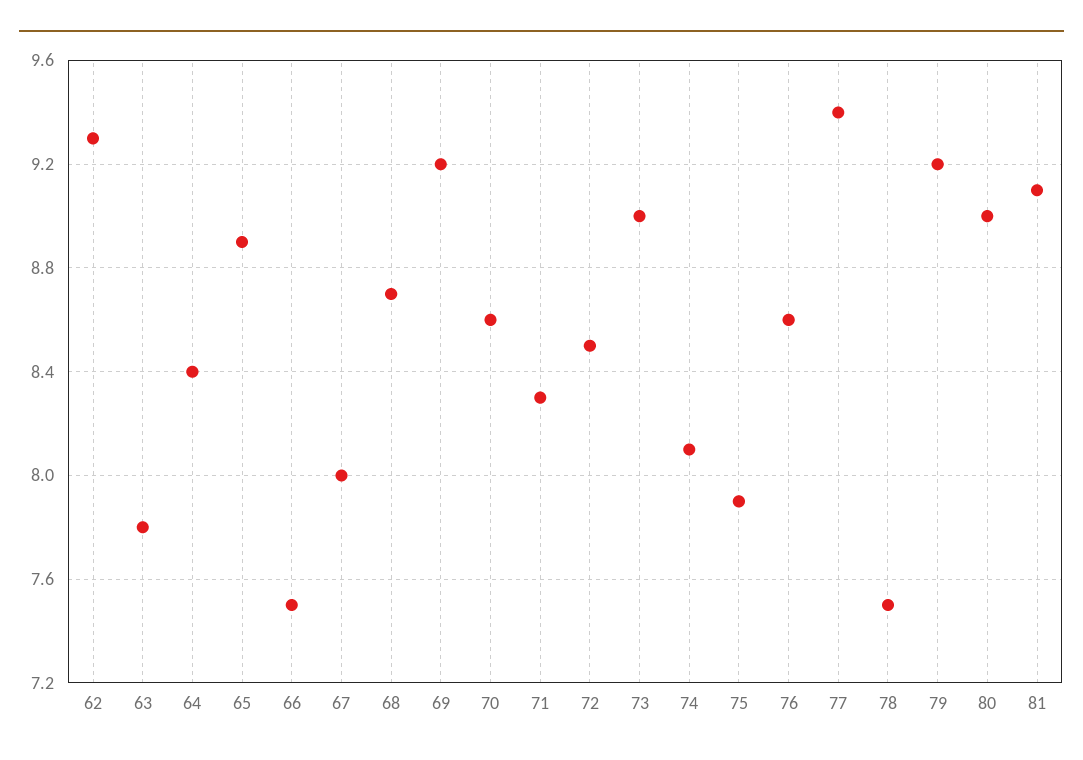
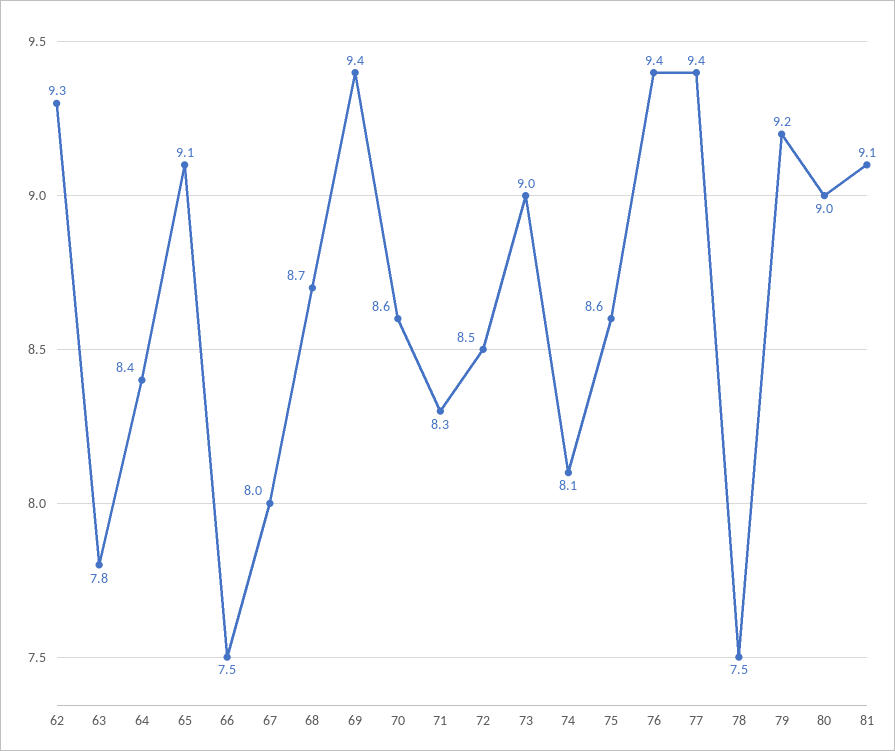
  {
    "62": 9.3,
    "63": 7.8,
    "64": 8.4,
-   "65": 8.9,
+   "65": 9.1,
    "66": 7.5,
    "67": 8,
    "68": 8.7,
-   "69": 9.2,
+   "69": 9.4,
    "70": 8.6,
    "71": 8.3,
    "72": 8.5,
    "73": 9,
    "74": 8.1,
-   "75": 7.9,
+   "75": 8.6,
-   "76": 8.6,
+   "76": 9.4,
    "77": 9.4,
    "78": 7.5,
    "79": 9.2,
    "80": 9,
    "81": 9.1
  }

